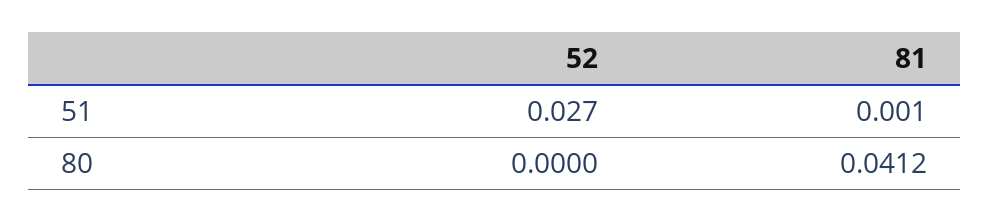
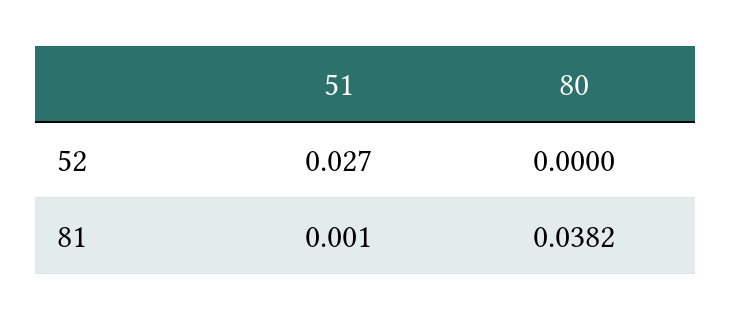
  {
    "52": {
      "51": 0.027,
      "80": 0
    },
    "81": {
      "51": 0.001,
-     "80": 0.0412
+     "80": 0.0382
    }
  }

